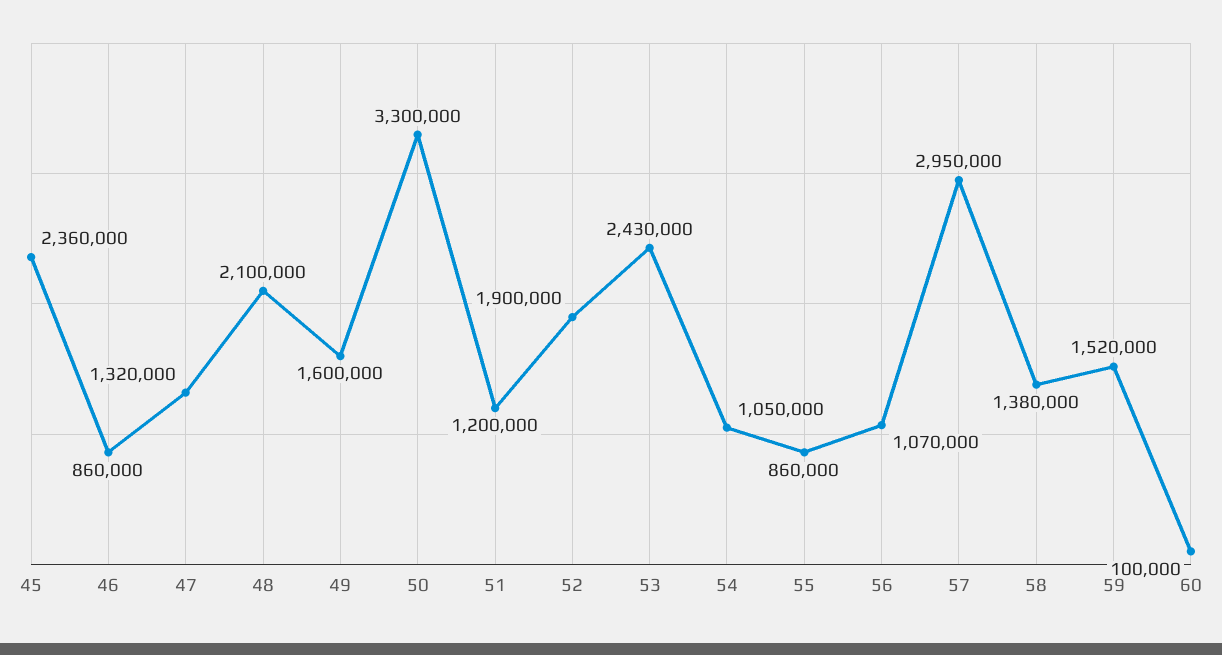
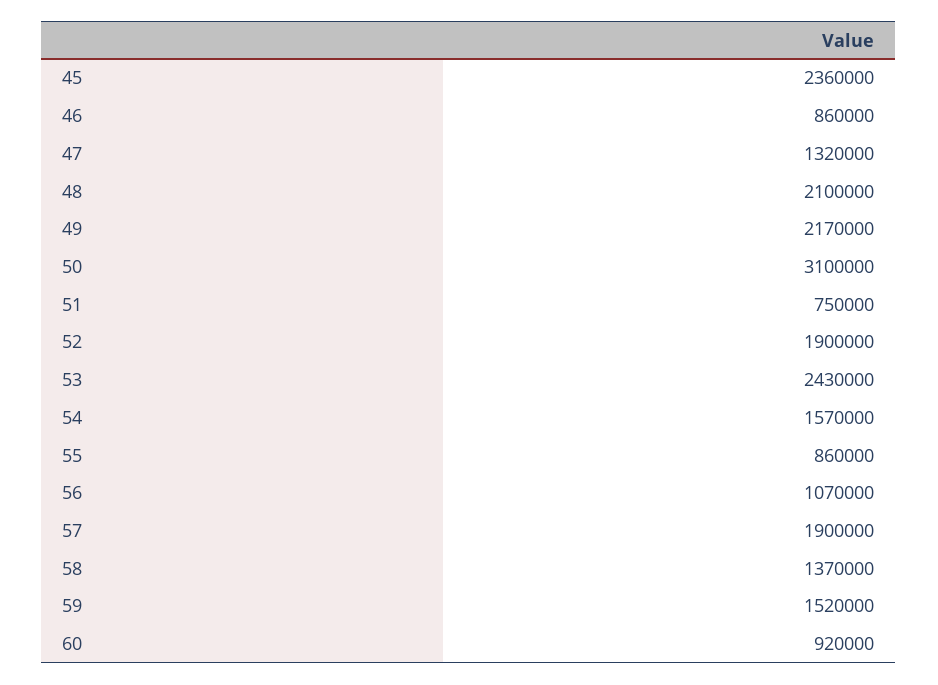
  {
    "45": 2360000,
    "46": 860000,
    "47": 1320000,
    "48": 2100000,
-   "49": 1600000,
+   "49": 2170000,
-   "50": 3300000,
+   "50": 3100000,
-   "51": 1200000,
+   "51": 750000,
    "52": 1900000,
    "53": 2430000,
-   "54": 1050000,
+   "54": 1570000,
    "55": 860000,
    "56": 1070000,
-   "57": 2950000,
+   "57": 1900000,
-   "58": 1380000,
+   "58": 1370000,
    "59": 1520000,
-   "60": 100000
+   "60": 920000
  }

